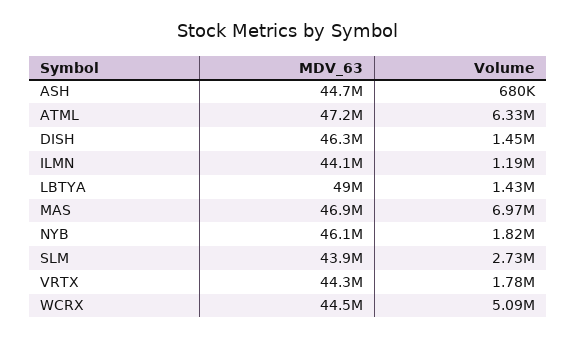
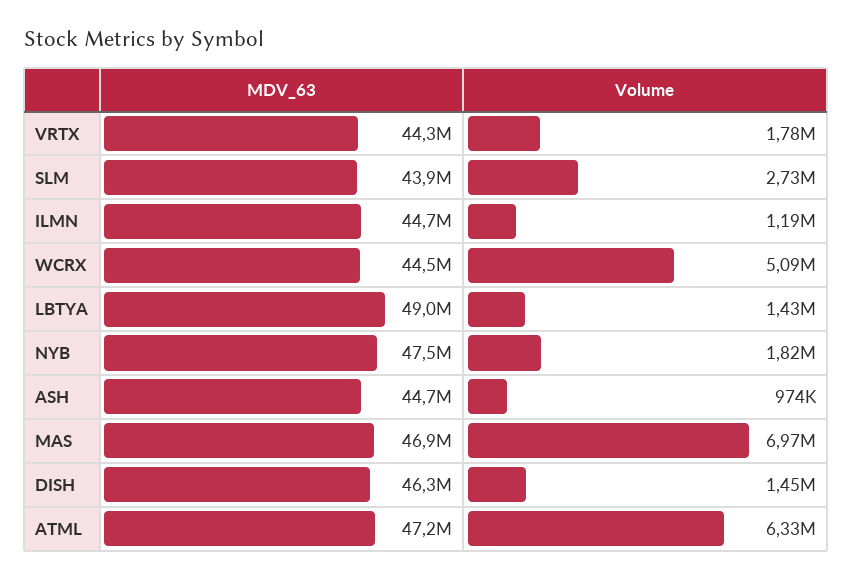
  {
    "MDV_63": {
      "ASH": 44700000,
      "ATML": 47200000,
      "DISH": 46300000,
-     "ILMN": 44100000,
+     "ILMN": 44700000,
      "LBTYA": 49000000,
      "MAS": 46900000,
-     "NYB": 46100000,
+     "NYB": 47500000,
      "SLM": 43900000,
      "VRTX": 44300000,
      "WCRX": 44500000
    },
    "Volume": {
-     "ASH": 680000,
+     "ASH": 974000,
      "ATML": 6330000,
      "DISH": 1450000,
      "ILMN": 1190000,
      "LBTYA": 1430000,
      "MAS": 6970000,
      "NYB": 1820000,
      "SLM": 2730000,
      "VRTX": 1780000,
      "WCRX": 5090000
    }
  }

